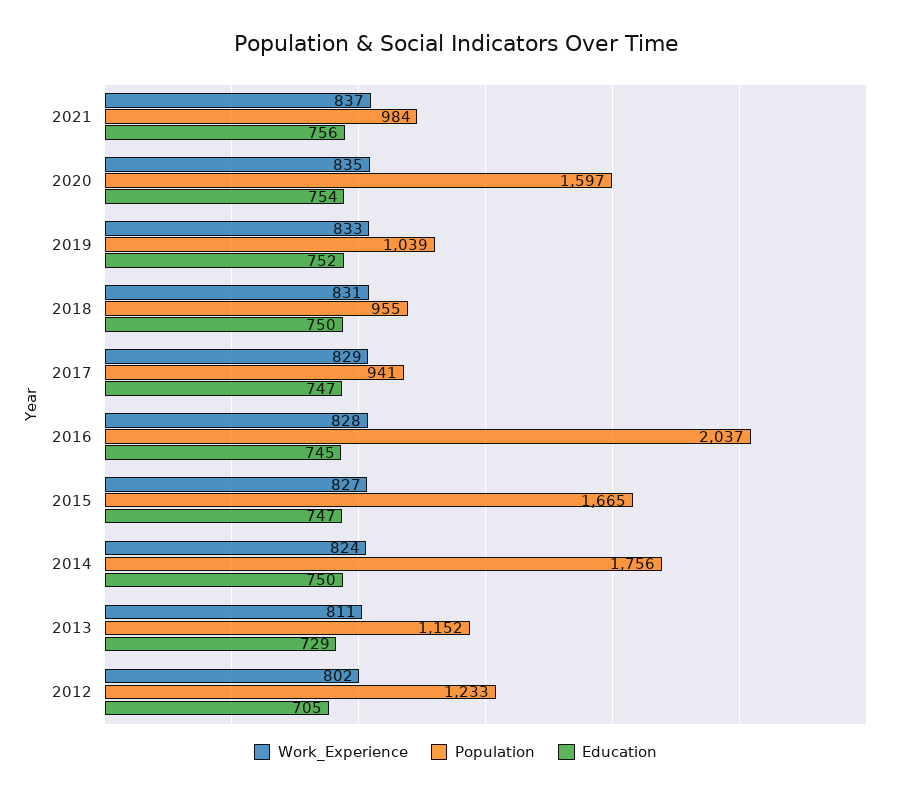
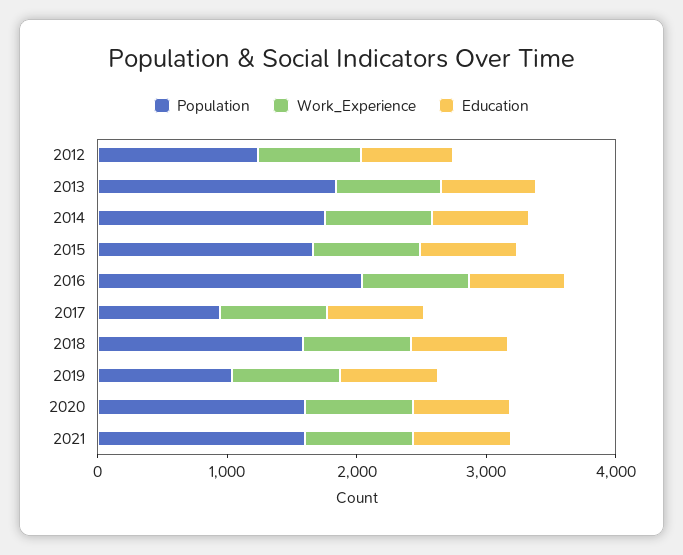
  {
    "Work_Experience": {
      "2021": 837,
      "2020": 835,
      "2019": 833,
      "2018": 831,
      "2017": 829,
      "2016": 828,
      "2015": 827,
      "2014": 824,
      "2013": 811,
      "2012": 802
    },
    "Population": {
-     "2021": 984,
+     "2021": 1600,
      "2020": 1597,
      "2019": 1039,
-     "2018": 955,
+     "2018": 1600,
      "2017": 941,
      "2016": 2037,
      "2015": 1665,
      "2014": 1756,
-     "2013": 1152,
+     "2013": 1800,
      "2012": 1233
    },
    "Education": {
      "2021": 756,
      "2020": 754,
      "2019": 752,
      "2018": 750,
      "2017": 747,
      "2016": 745,
      "2015": 747,
      "2014": 750,
      "2013": 729,
      "2012": 705
    }
  }

